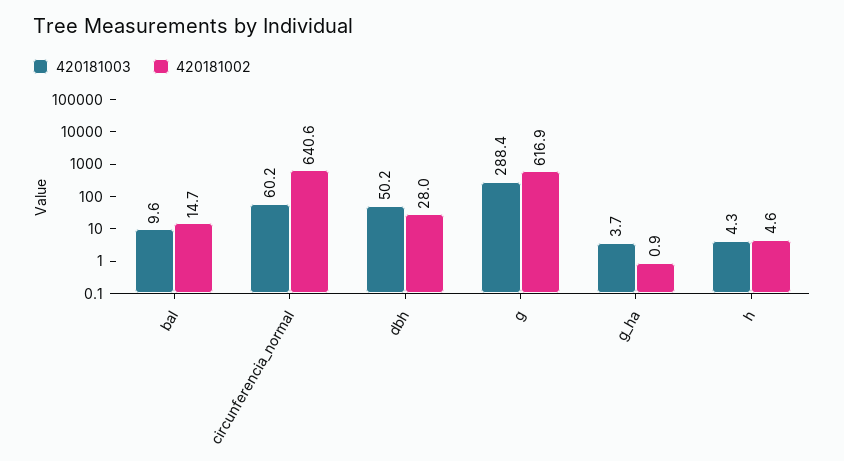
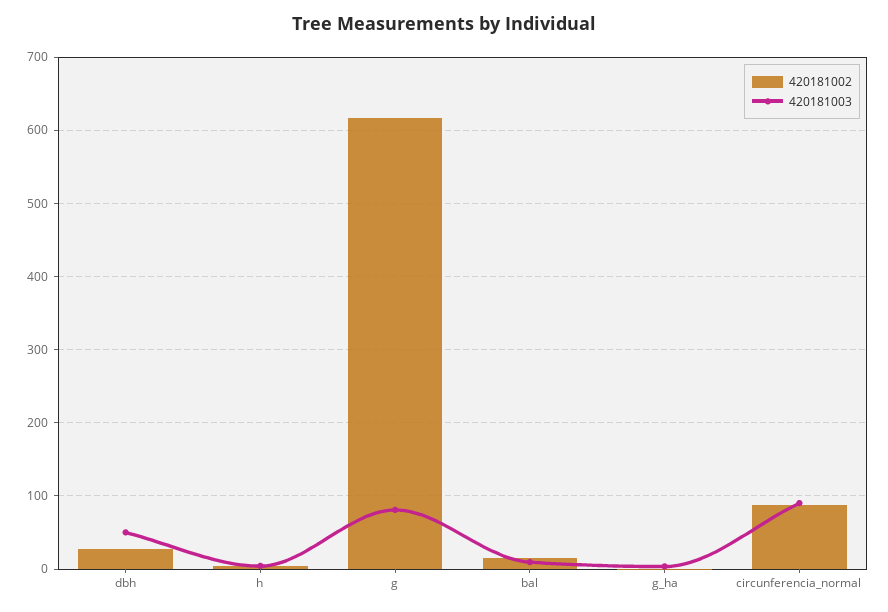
  {
    "420181003": {
      "bal": 9.6,
-     "circunferencia_normal": 60.2,
+     "circunferencia_normal": 90,
      "dbh": 50.2,
-     "g": 288.4,
+     "g": 80,
      "g_ha": 3.7,
      "h": 4.3
    },
    "420181002": {
      "bal": 14.7,
-     "circunferencia_normal": 640.6,
+     "circunferencia_normal": 90,
      "dbh": 28,
      "g": 616.9,
      "g_ha": 0.9,
      "h": 4.6
    }
  }

